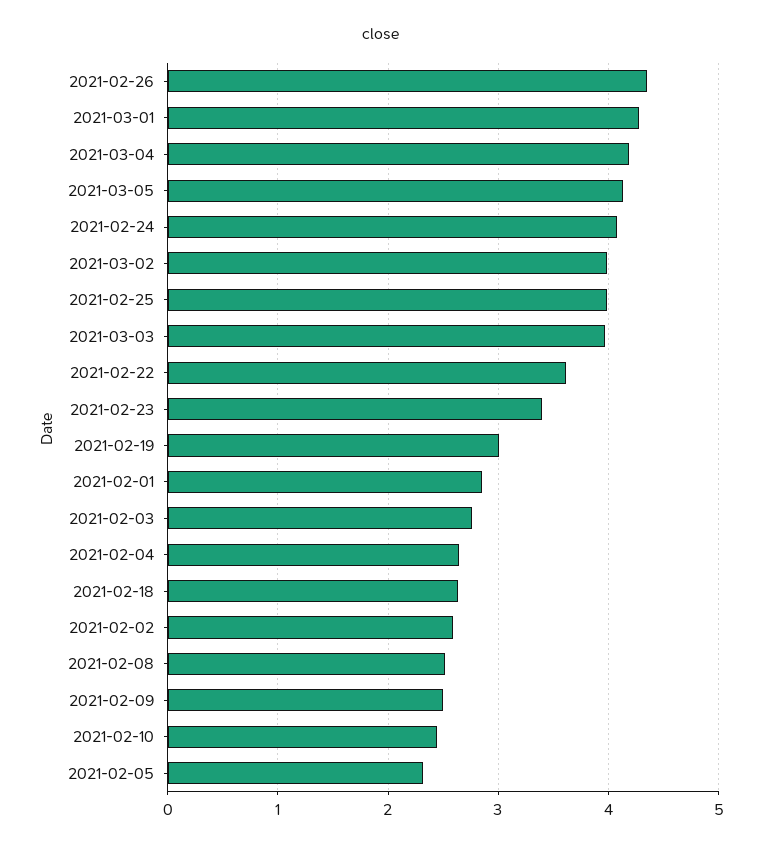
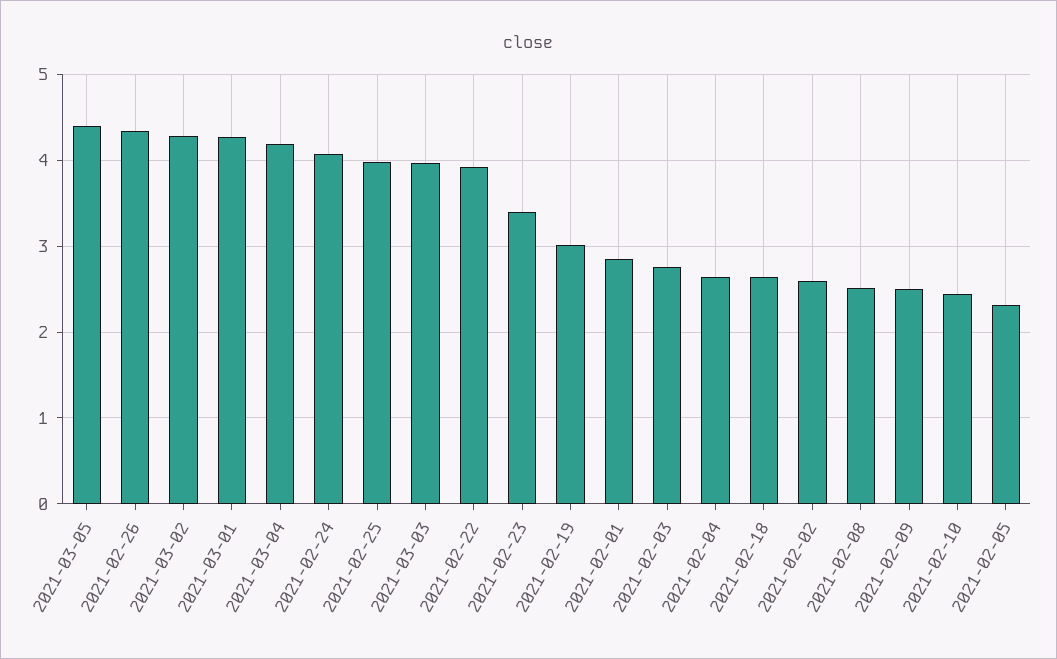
  {
    "2021-02-26": 4.3,
    "2021-03-01": 4.3,
    "2021-03-04": 4.2,
-   "2021-03-05": 4.1,
+   "2021-03-05": 4.4,
    "2021-02-24": 4.1,
-   "2021-03-02": 4,
+   "2021-03-02": 4.3,
    "2021-02-25": 4,
    "2021-03-03": 4,
-   "2021-02-22": 3.6,
+   "2021-02-22": 3.9,
    "2021-02-23": 3.4,
    "2021-02-19": 3,
    "2021-02-01": 2.9,
    "2021-02-03": 2.8,
    "2021-02-04": 2.6,
    "2021-02-18": 2.6,
    "2021-02-02": 2.6,
    "2021-02-08": 2.5,
    "2021-02-09": 2.5,
    "2021-02-10": 2.4,
    "2021-02-05": 2.3
  }

